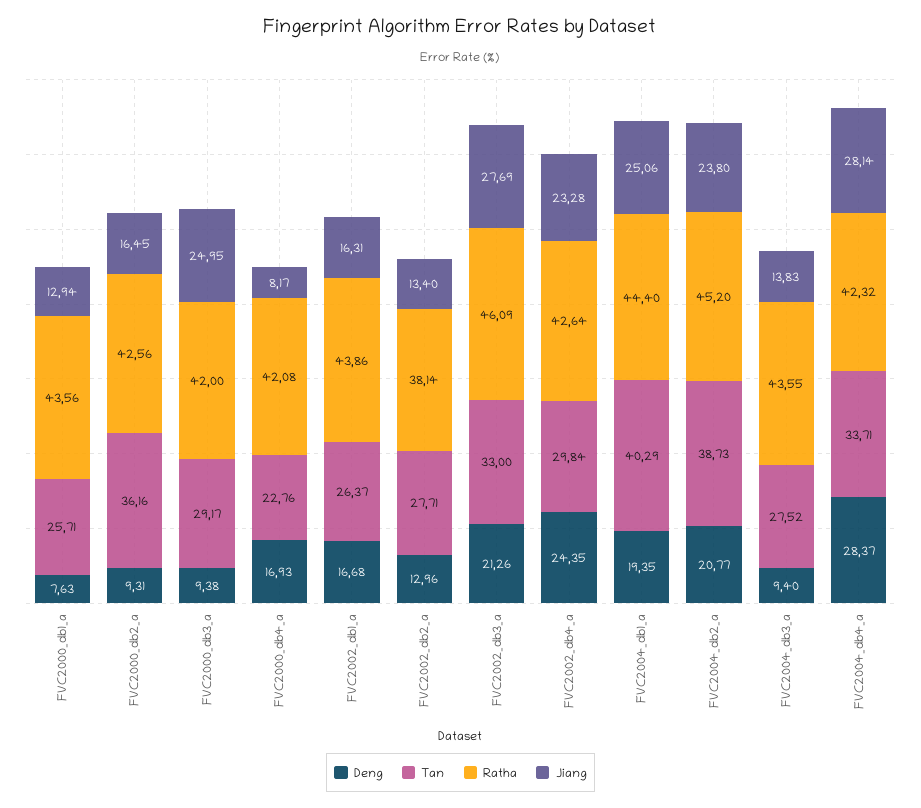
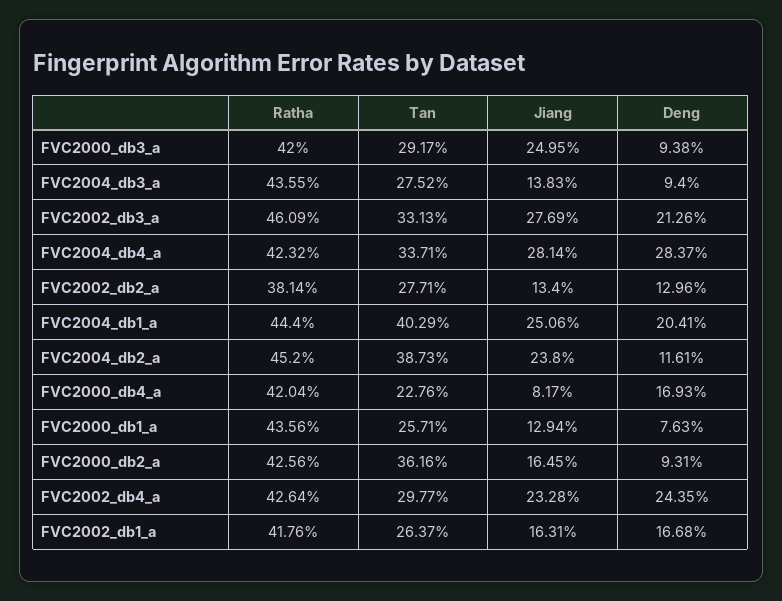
  {
    "Deng": {
      "FVC2000_db1_a": 7.63,
      "FVC2000_db2_a": 9.31,
      "FVC2000_db3_a": 9.38,
      "FVC2000_db4_a": 16.93,
      "FVC2002_db1_a": 16.68,
      "FVC2002_db2_a": 12.96,
      "FVC2002_db3_a": 21.26,
      "FVC2002_db4_a": 24.35,
-     "FVC2004_db1_a": 19.35,
+     "FVC2004_db1_a": 20.41,
-     "FVC2004_db2_a": 20.77,
+     "FVC2004_db2_a": 11.61,
      "FVC2004_db3_a": 9.4,
      "FVC2004_db4_a": 28.37
    },
    "Tan": {
      "FVC2000_db1_a": 25.71,
      "FVC2000_db2_a": 36.16,
      "FVC2000_db3_a": 29.17,
      "FVC2000_db4_a": 22.76,
      "FVC2002_db1_a": 26.37,
      "FVC2002_db2_a": 27.71,
-     "FVC2002_db3_a": 33,
+     "FVC2002_db3_a": 33.13,
-     "FVC2002_db4_a": 29.84,
+     "FVC2002_db4_a": 29.77,
      "FVC2004_db1_a": 40.29,
      "FVC2004_db2_a": 38.73,
      "FVC2004_db3_a": 27.52,
      "FVC2004_db4_a": 33.71
    },
    "Ratha": {
      "FVC2000_db1_a": 43.56,
      "FVC2000_db2_a": 42.56,
      "FVC2000_db3_a": 42,
-     "FVC2000_db4_a": 42.08,
+     "FVC2000_db4_a": 42.04,
-     "FVC2002_db1_a": 43.86,
+     "FVC2002_db1_a": 41.76,
      "FVC2002_db2_a": 38.14,
      "FVC2002_db3_a": 46.09,
      "FVC2002_db4_a": 42.64,
      "FVC2004_db1_a": 44.4,
      "FVC2004_db2_a": 45.2,
      "FVC2004_db3_a": 43.55,
      "FVC2004_db4_a": 42.32
    },
    "Jiang": {
      "FVC2000_db1_a": 12.94,
      "FVC2000_db2_a": 16.45,
      "FVC2000_db3_a": 24.95,
      "FVC2000_db4_a": 8.17,
      "FVC2002_db1_a": 16.31,
      "FVC2002_db2_a": 13.4,
      "FVC2002_db3_a": 27.69,
      "FVC2002_db4_a": 23.28,
      "FVC2004_db1_a": 25.06,
      "FVC2004_db2_a": 23.8,
      "FVC2004_db3_a": 13.83,
      "FVC2004_db4_a": 28.14
    }
  }

